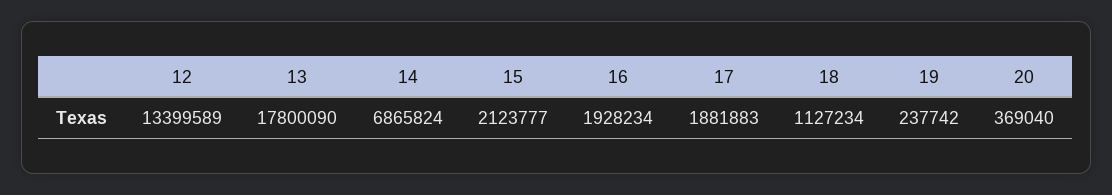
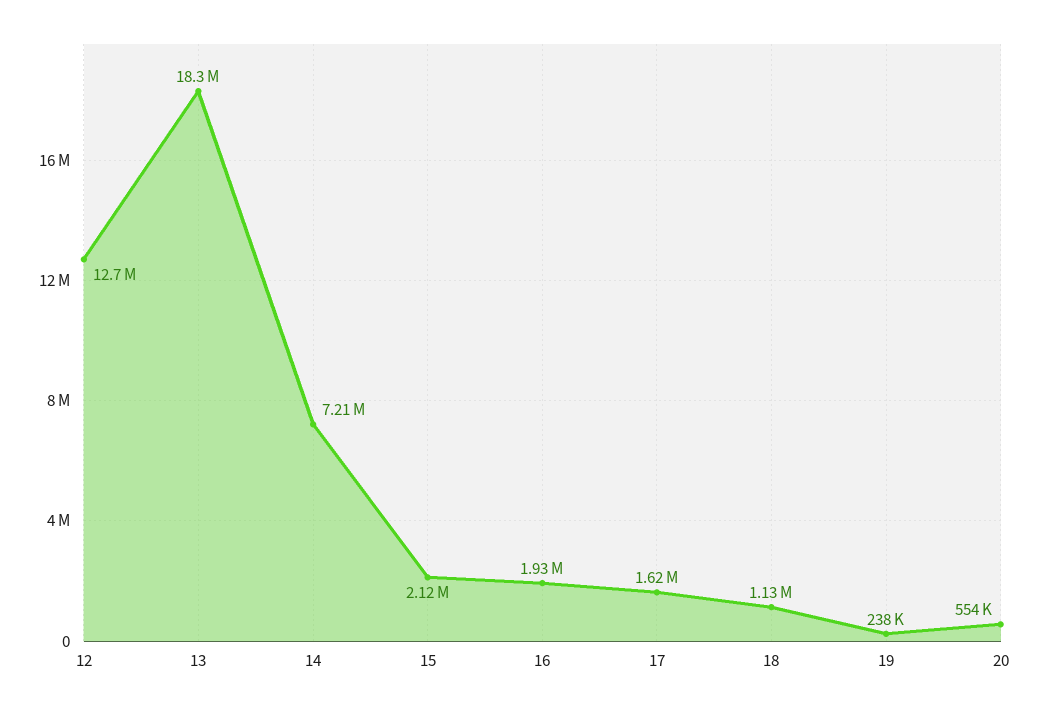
  {
-   "12": 13399589,
+   "12": 12700000,
-   "13": 17800090,
+   "13": 18300000,
-   "14": 6865824,
+   "14": 7210000,
    "15": 2123777,
    "16": 1928234,
-   "17": 1881883,
+   "17": 1620000,
    "18": 1127234,
    "19": 237742,
-   "20": 369040
+   "20": 554000
  }

